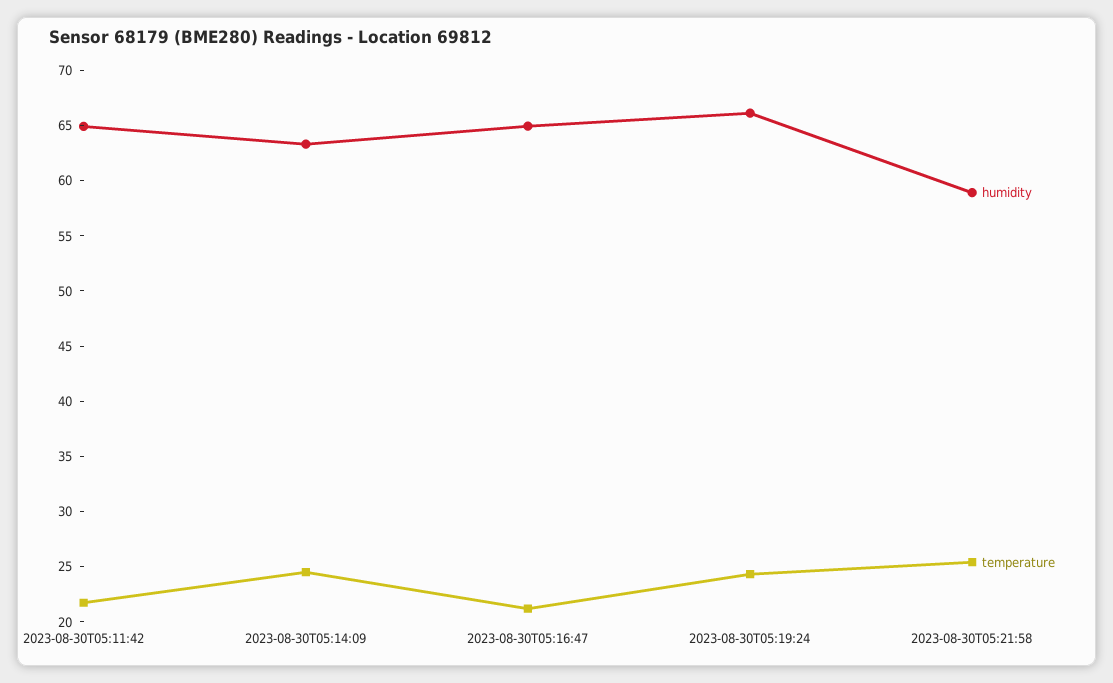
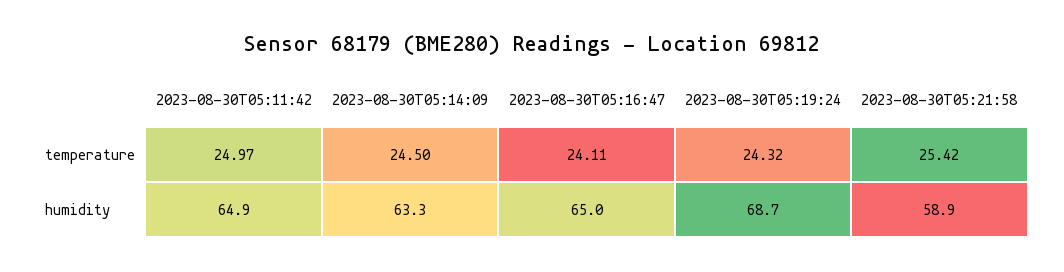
  {
    "humidity": {
      "2023-08-30T05:11:42": 64.9,
      "2023-08-30T05:14:09": 63.3,
      "2023-08-30T05:16:47": 65,
-     "2023-08-30T05:19:24": 66,
+     "2023-08-30T05:19:24": 68.7,
      "2023-08-30T05:21:58": 58.9
    },
    "temperature": {
-     "2023-08-30T05:11:42": 22,
+     "2023-08-30T05:11:42": 24.97,
      "2023-08-30T05:14:09": 24.5,
-     "2023-08-30T05:16:47": 21,
+     "2023-08-30T05:16:47": 24.11,
      "2023-08-30T05:19:24": 24.32,
      "2023-08-30T05:21:58": 25.42
    }
  }

